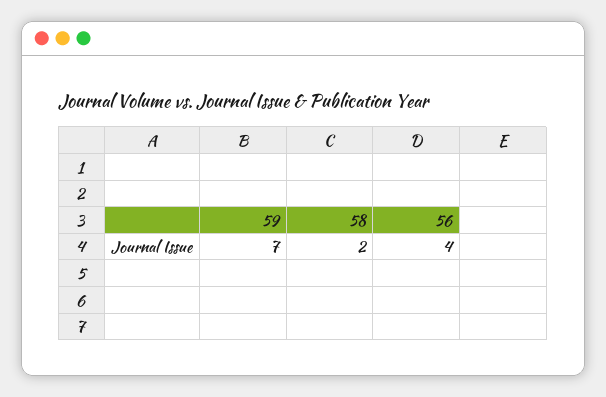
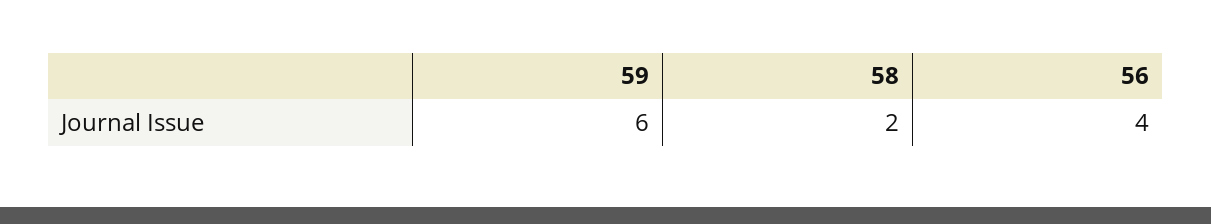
  {
-   "59": 7,
+   "59": 6,
    "58": 2,
    "56": 4
  }

